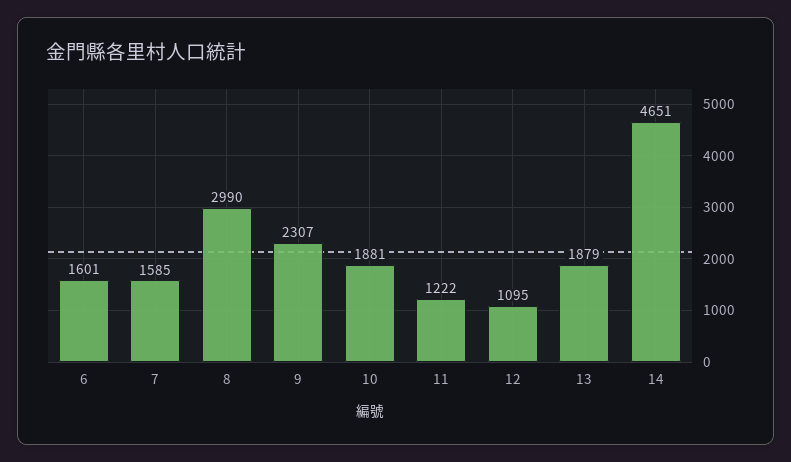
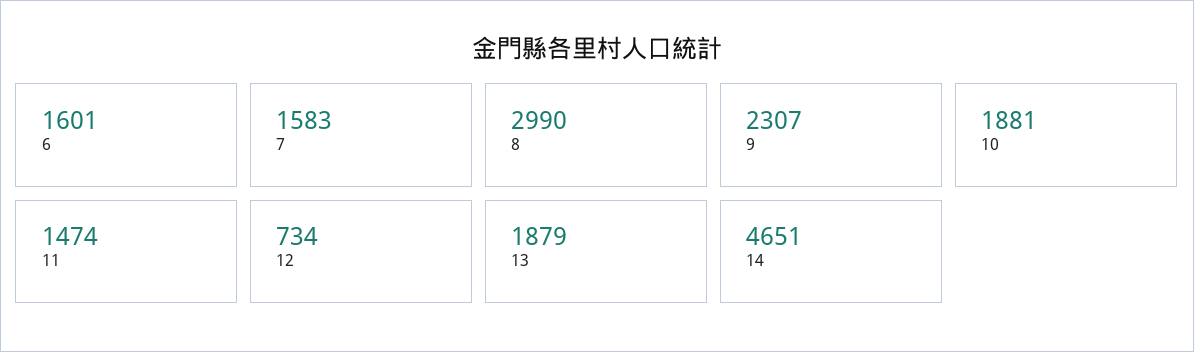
  {
    "6": 1601,
-   "7": 1585,
+   "7": 1583,
    "8": 2990,
    "9": 2307,
    "10": 1881,
-   "11": 1222,
+   "11": 1474,
-   "12": 1095,
+   "12": 734,
    "13": 1879,
    "14": 4651
  }

